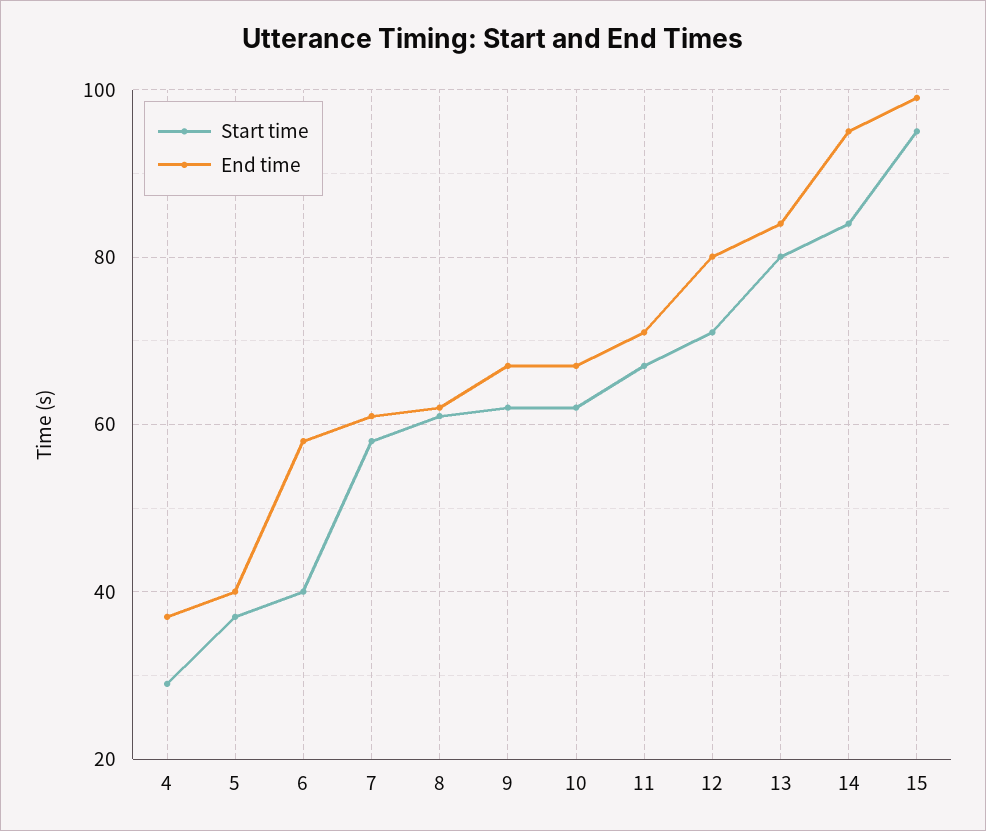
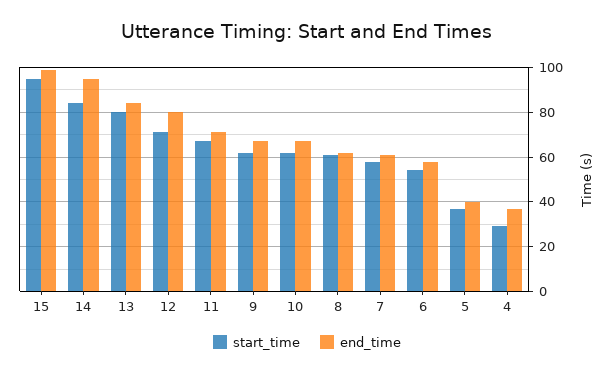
  {
    "Start time": {
      "4": 30,
      "5": 38,
-     "6": 40,
+     "6": 55,
      "7": 58,
      "8": 62,
      "9": 62,
      "10": 62,
      "11": 68,
      "12": 72,
      "13": 80,
      "14": 84,
      "15": 96
    },
    "End time": {
      "4": 38,
      "5": 40,
      "6": 58,
      "7": 62,
      "8": 62,
      "9": 68,
      "10": 68,
      "11": 72,
      "12": 80,
      "13": 84,
      "14": 96,
      "15": 100
    }
  }

